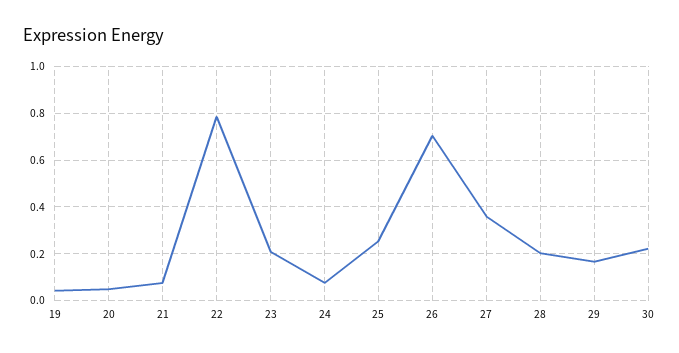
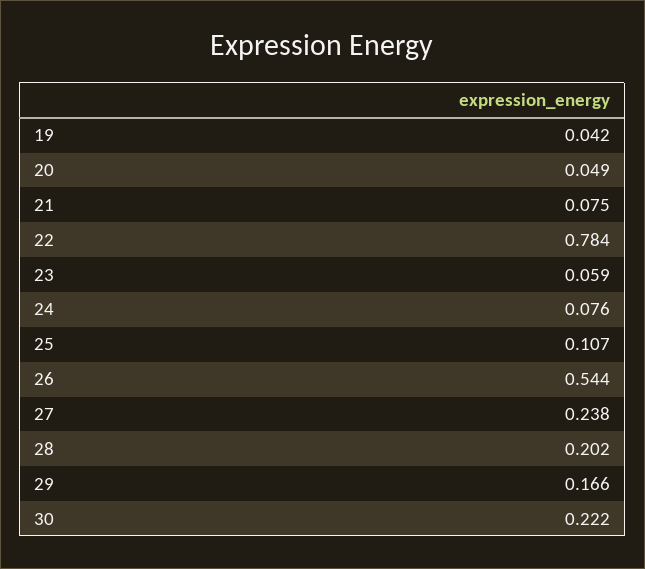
  {
    "19": 0.042,
    "20": 0.049,
    "21": 0.075,
    "22": 0.784,
-   "23": 0.2,
+   "23": 0.059,
    "24": 0.076,
-   "25": 0.25,
+   "25": 0.107,
-   "26": 0.7,
+   "26": 0.544,
-   "27": 0.35,
+   "27": 0.238,
    "28": 0.202,
    "29": 0.166,
    "30": 0.222
  }

